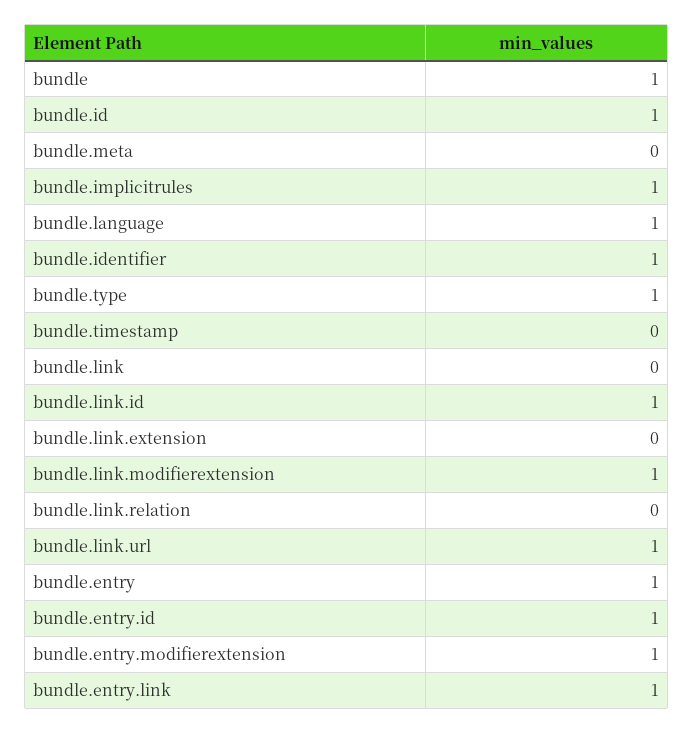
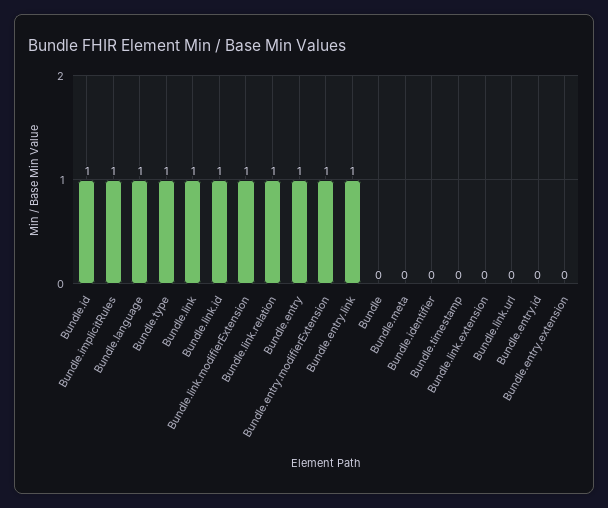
  {
-   "bundle": 1,
+   "bundle": 0,
    "bundle.id": 1,
    "bundle.meta": 0,
    "bundle.implicitrules": 1,
    "bundle.language": 1,
-   "bundle.identifier": 1,
+   "bundle.identifier": 0,
    "bundle.type": 1,
    "bundle.timestamp": 0,
-   "bundle.link": 0,
+   "bundle.link": 1,
    "bundle.link.id": 1,
    "bundle.link.extension": 0,
    "bundle.link.modifierextension": 1,
-   "bundle.link.relation": 0,
+   "bundle.link.relation": 1,
-   "bundle.link.url": 1,
+   "bundle.link.url": 0,
    "bundle.entry": 1,
-   "bundle.entry.id": 1,
+   "bundle.entry.id": 0,
    "bundle.entry.modifierextension": 1,
-   "bundle.entry.link": 1
+   "bundle.entry.link": 1,
+   "Bundle.entry.extension": 0
  }

